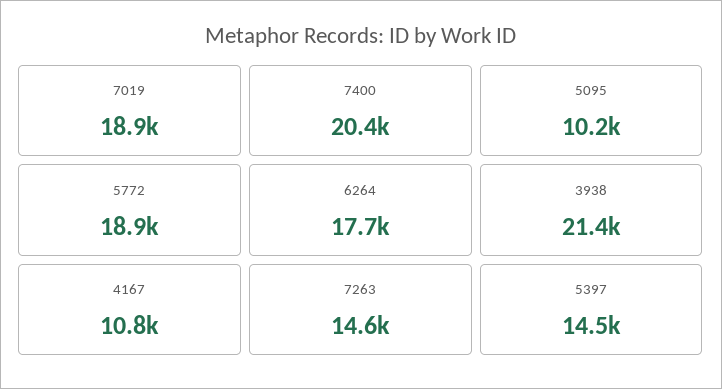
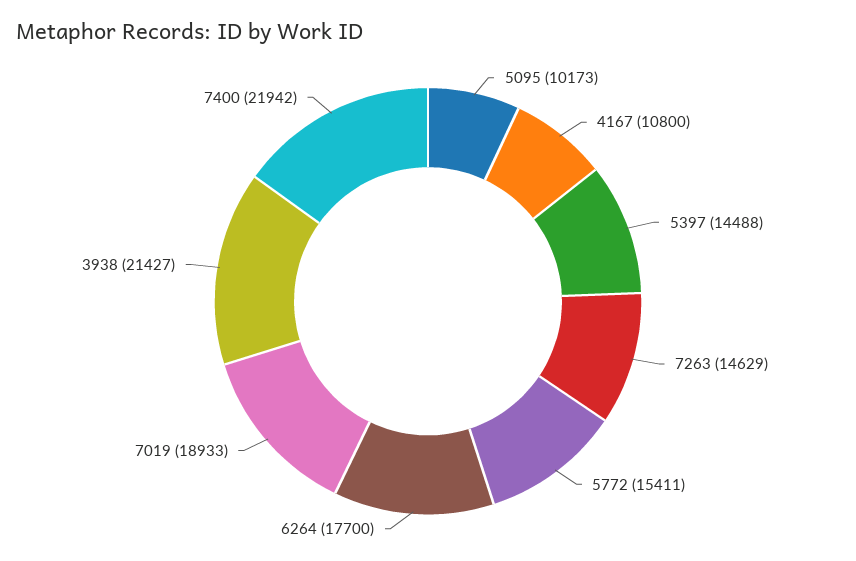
  {
    "7019": 18933,
-   "7400": 20400,
+   "7400": 21942,
    "5095": 10173,
-   "5772": 18900,
+   "5772": 15411,
    "6264": 17700,
    "3938": 21427,
    "4167": 10800,
    "7263": 14629,
    "5397": 14488
  }

